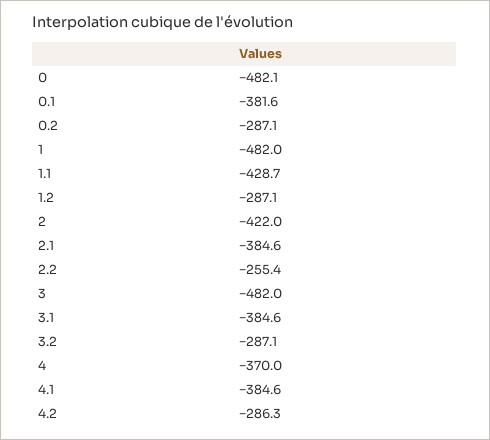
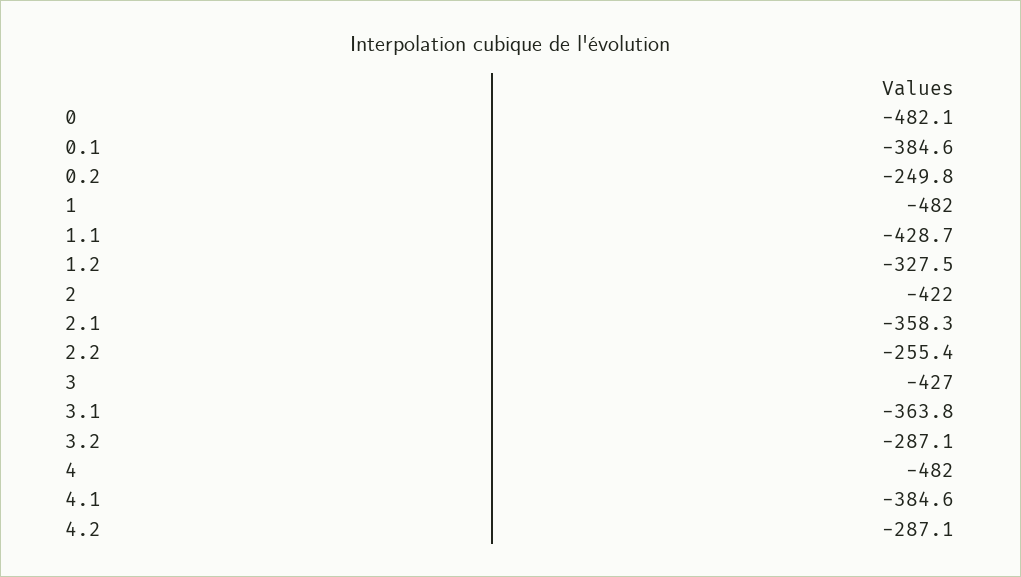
  {
    "0": -482.1,
-   "0.1": -381.6,
+   "0.1": -384.6,
-   "0.2": -287.1,
+   "0.2": -249.8,
    "1": -482,
    "1.1": -428.7,
-   "1.2": -287.1,
+   "1.2": -327.5,
    "2": -422,
-   "2.1": -384.6,
+   "2.1": -358.3,
    "2.2": -255.4,
-   "3": -482,
+   "3": -427,
-   "3.1": -384.6,
+   "3.1": -363.8,
    "3.2": -287.1,
-   "4": -370,
+   "4": -482,
    "4.1": -384.6,
-   "4.2": -286.3
+   "4.2": -287.1
  }

